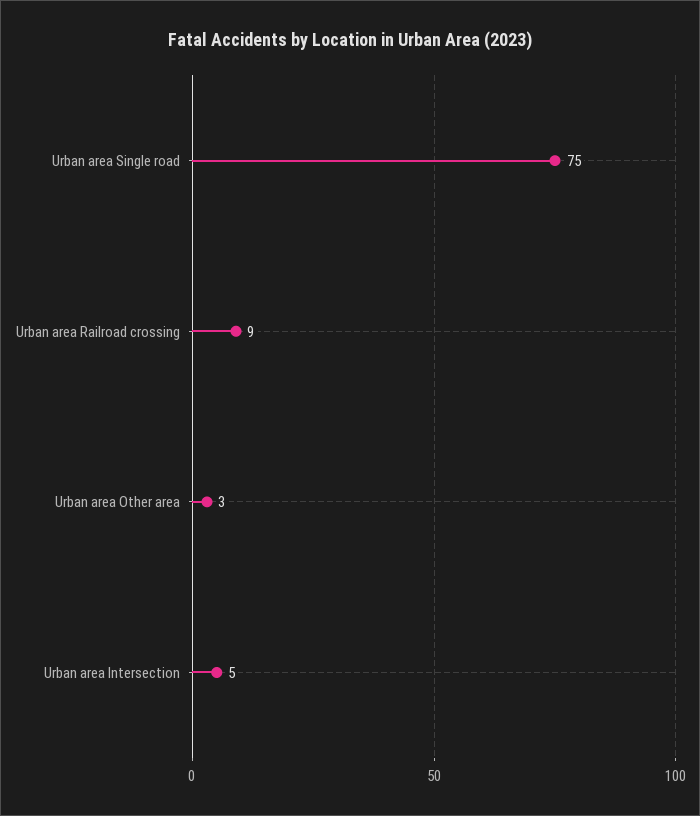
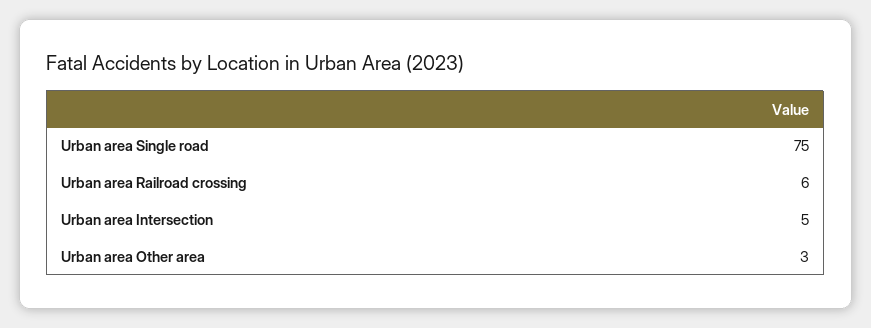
  {
    "Urban area Single road": 75,
-   "Urban area Railroad crossing": 9,
+   "Urban area Railroad crossing": 6,
    "Urban area Other area": 3,
    "Urban area Intersection": 5
  }

